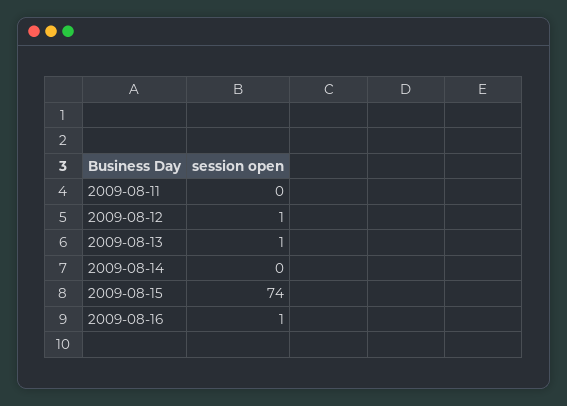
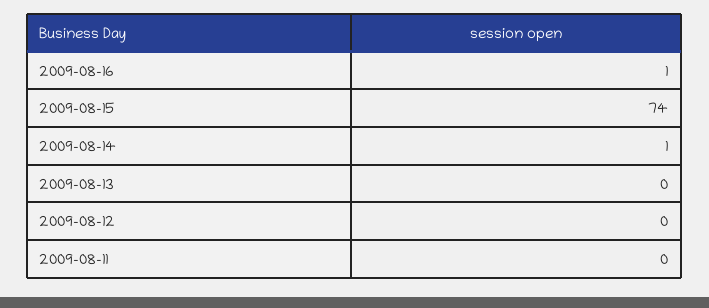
  {
    "2009-08-11": 0,
-   "2009-08-12": 1,
+   "2009-08-12": 0,
-   "2009-08-13": 1,
+   "2009-08-13": 0,
-   "2009-08-14": 0,
+   "2009-08-14": 1,
    "2009-08-15": 74,
    "2009-08-16": 1
  }

